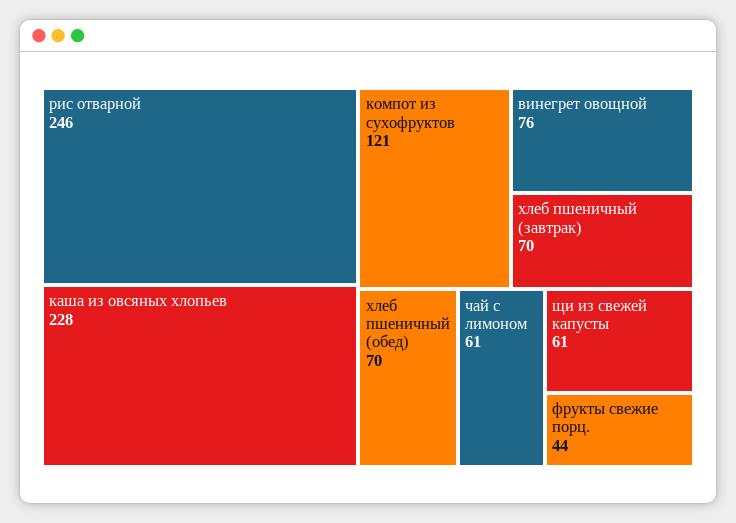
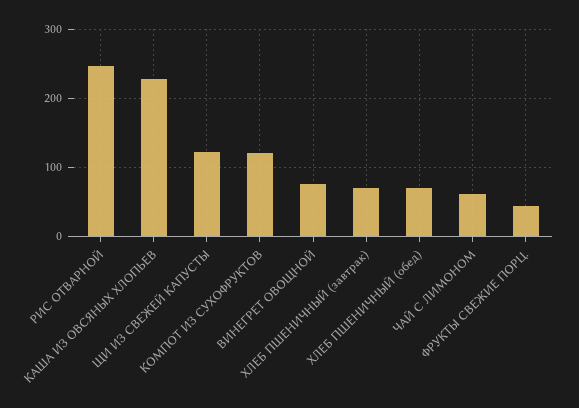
  {
    "рис отварной": 246,
    "каша из овсяных хлопьев": 228,
    "компот из сухофруктов": 121,
    "винегрет овощной": 76,
    "хлеб пшеничный (завтрак)": 70,
    "хлеб пшеничный (обед)": 70,
    "чай с лимоном": 61,
-   "щи из свежей капусты": 61,
+   "щи из свежей капусты": 120,
    "фрукты свежие порц.": 44
  }

